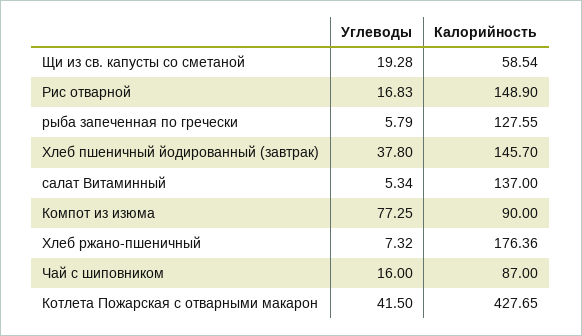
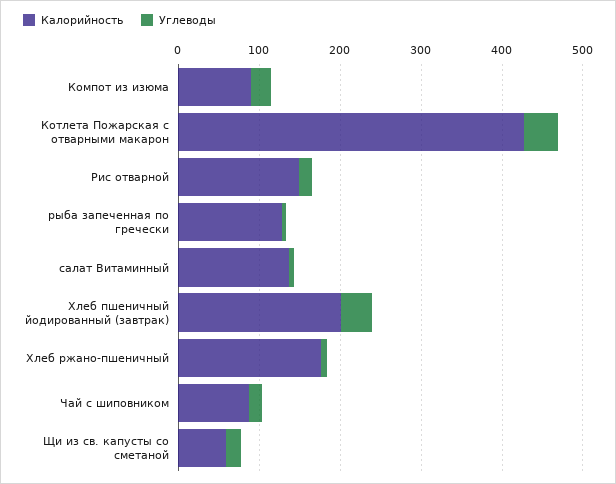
  {
    "Углеводы": {
      "Щи из св. капусты со сметаной": 19.28,
      "Рис отварной": 16.83,
      "рыба запеченная по гречески": 5.79,
      "Хлеб пшеничный йодированный (завтрак)": 37.8,
      "салат Витаминный": 5.34,
-     "Компот из изюма": 77.25,
+     "Компот из изюма": 20,
      "Хлеб ржано-пшеничный": 7.32,
      "Чай с шиповником": 16,
      "Котлета Пожарская с отварными макарон": 41.5
    },
    "Калорийность": {
      "Щи из св. капусты со сметаной": 58.54,
      "Рис отварной": 148.9,
      "рыба запеченная по гречески": 127.55,
-     "Хлеб пшеничный йодированный (завтрак)": 145.7,
+     "Хлеб пшеничный йодированный (завтрак)": 200,
      "салат Витаминный": 137,
      "Компот из изюма": 90,
      "Хлеб ржано-пшеничный": 176.36,
      "Чай с шиповником": 87,
      "Котлета Пожарская с отварными макарон": 427.65
    }
  }

